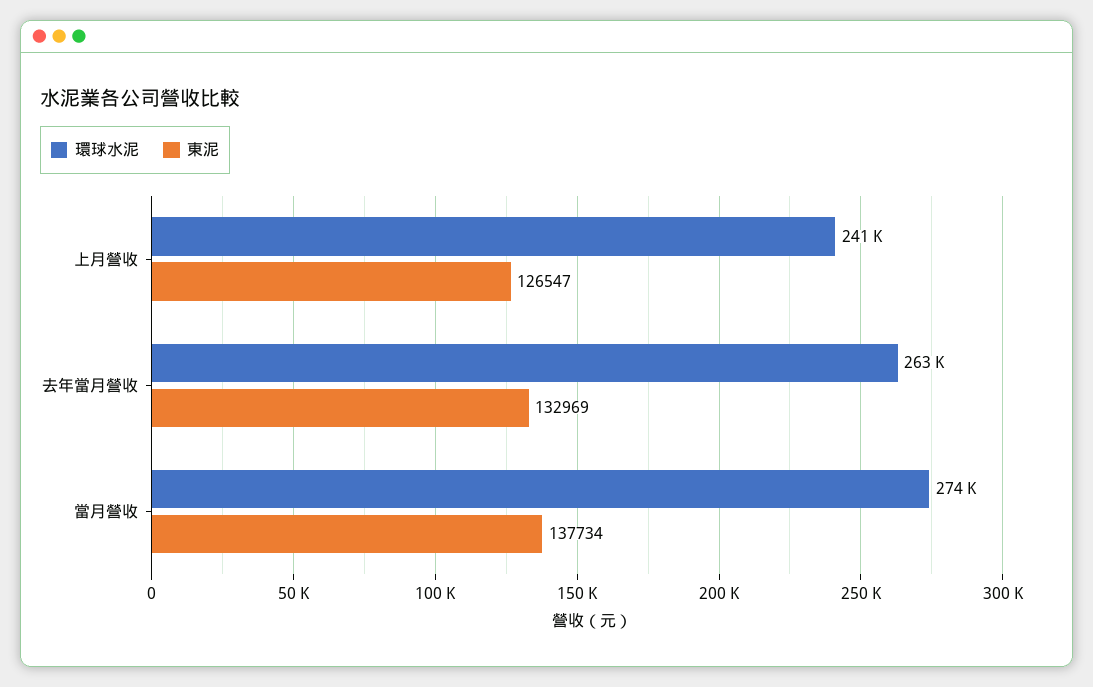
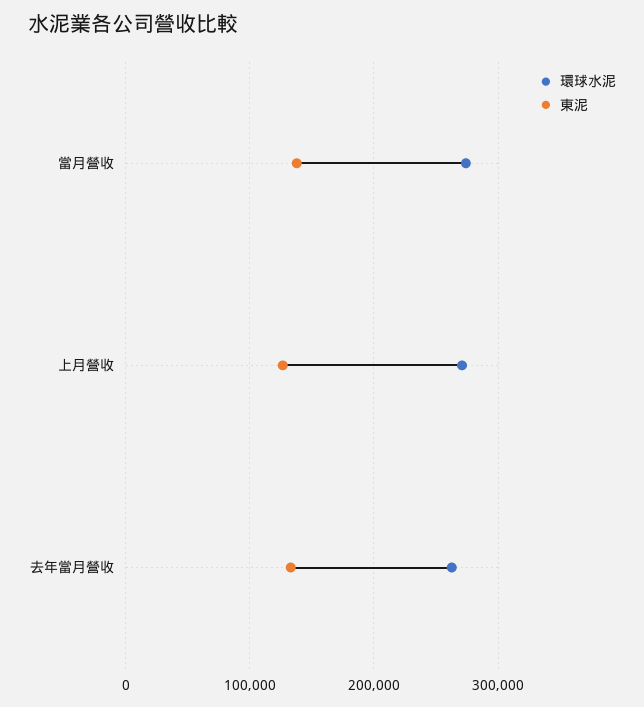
  {
    "環球水泥": {
-     "上月營收": 241000,
+     "上月營收": 270000,
      "去年當月營收": 263000,
      "當月營收": 274000
    },
    "東泥": {
      "上月營收": 126547,
      "去年當月營收": 132969,
      "當月營收": 137734
    }
  }

